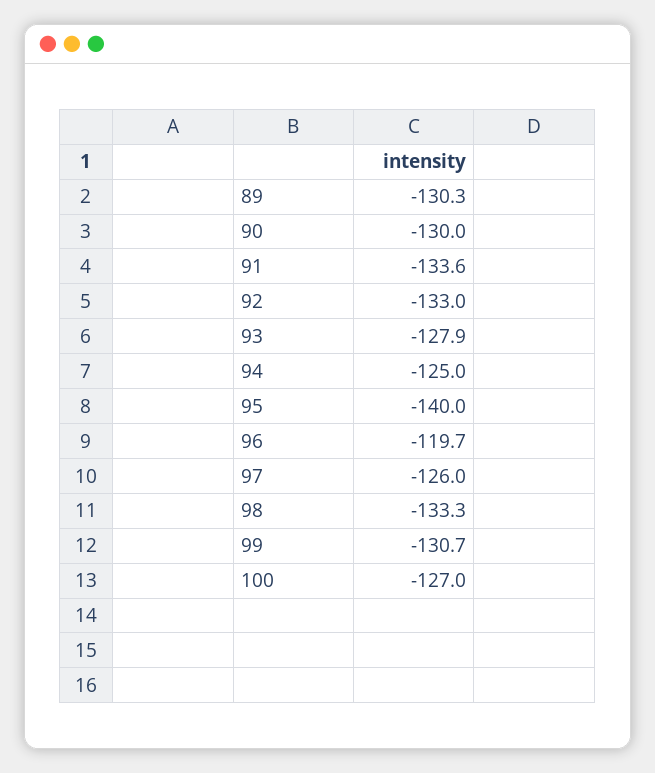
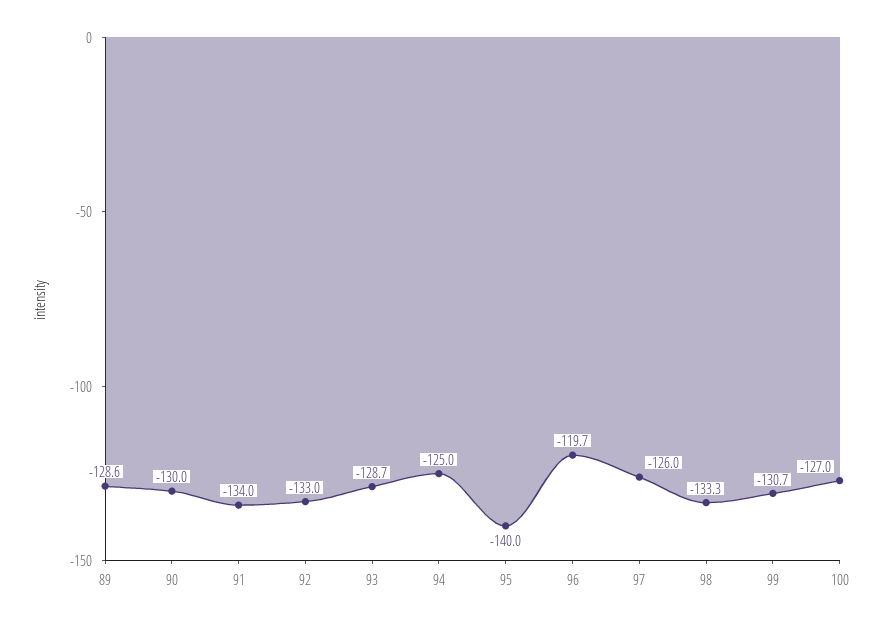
  {
-   "89": -130.3,
+   "89": -128.6,
    "90": -130,
-   "91": -133.6,
+   "91": -134,
    "92": -133,
-   "93": -127.9,
+   "93": -128.7,
    "94": -125,
    "95": -140,
    "96": -119.7,
    "97": -126,
    "98": -133.3,
    "99": -130.7,
    "100": -127
  }

